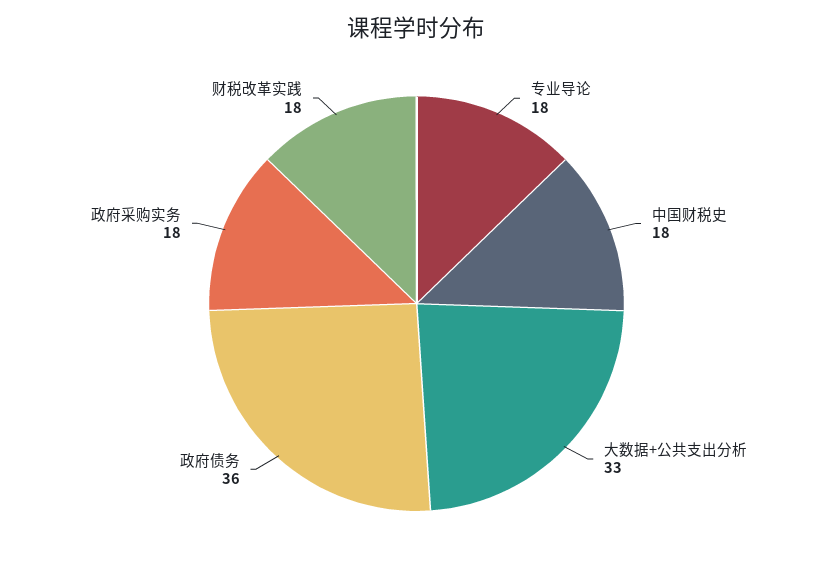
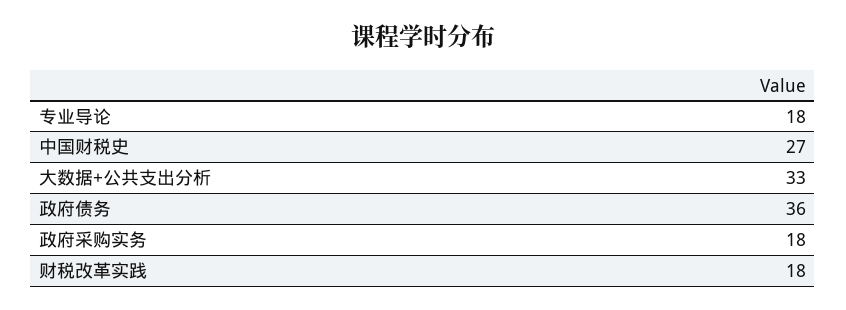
  {
    "专业导论": 18,
-   "中国财税史": 18,
+   "中国财税史": 27,
    "大数据+公共支出分析": 33,
    "政府债务": 36,
    "政府采购实务": 18,
    "财税改革实践": 18
  }

